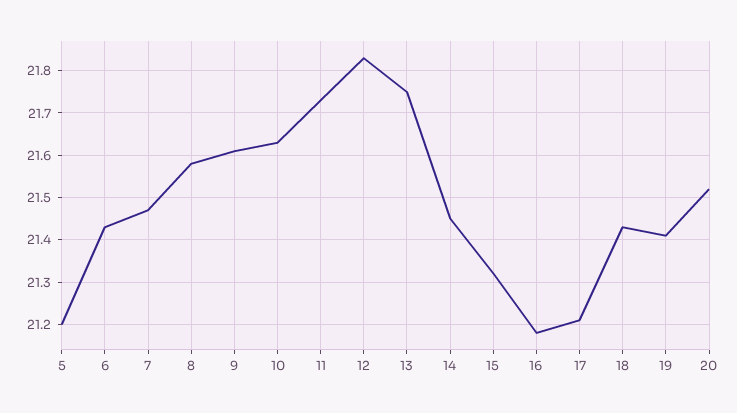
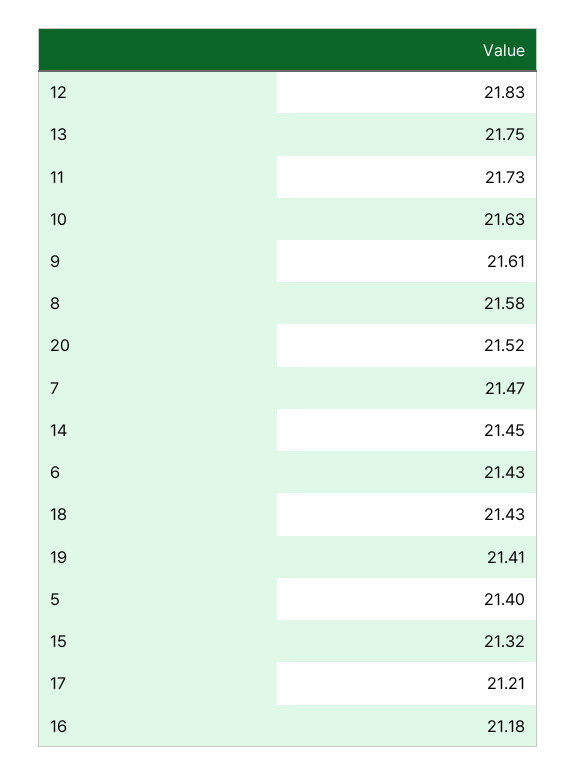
  {
-   "5": 21.2,
+   "5": 21.4,
    "6": 21.43,
    "7": 21.47,
    "8": 21.58,
    "9": 21.61,
    "10": 21.63,
    "11": 21.73,
    "12": 21.83,
    "13": 21.75,
    "14": 21.45,
    "15": 21.32,
    "16": 21.18,
    "17": 21.21,
    "18": 21.43,
    "19": 21.41,
    "20": 21.52
  }

